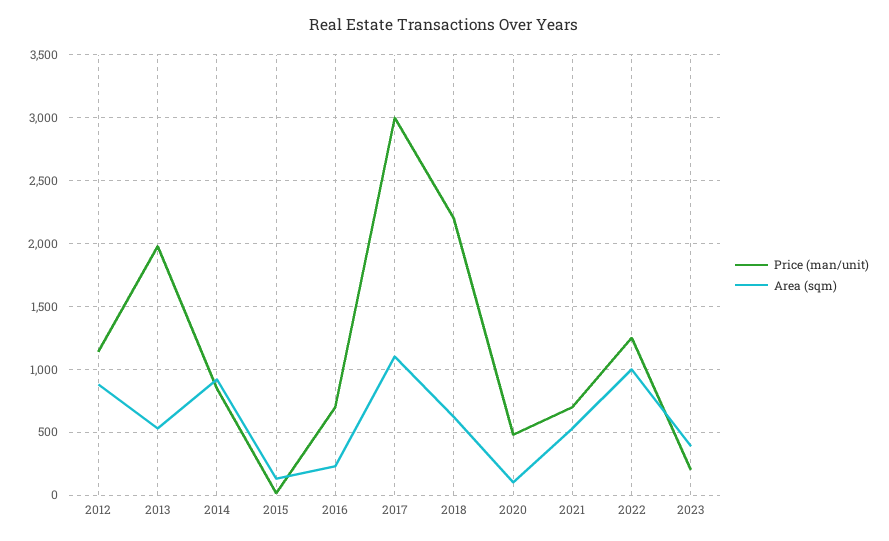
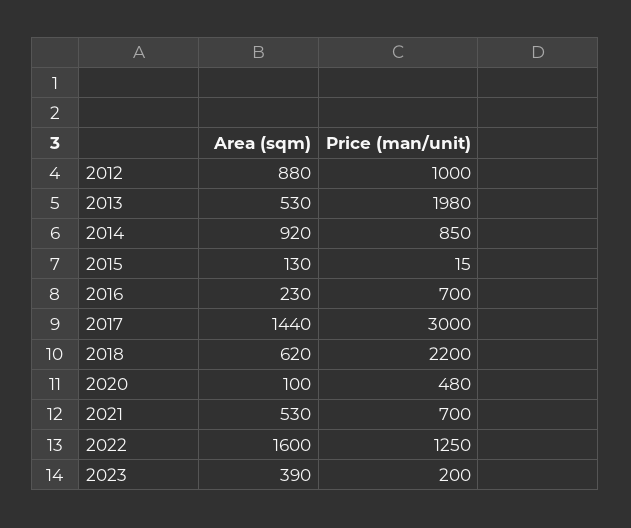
  {
    "Price (man/unit)": {
-     "2012": 1150,
+     "2012": 1000,
      "2013": 1980,
      "2014": 850,
      "2015": 15,
      "2016": 700,
      "2017": 3000,
      "2018": 2200,
      "2020": 480,
      "2021": 700,
      "2022": 1250,
      "2023": 200
    },
    "Area (sqm)": {
      "2012": 880,
      "2013": 530,
      "2014": 920,
      "2015": 130,
      "2016": 230,
-     "2017": 1100,
+     "2017": 1440,
      "2018": 620,
      "2020": 100,
      "2021": 530,
-     "2022": 1000,
+     "2022": 1600,
      "2023": 390
    }
  }

